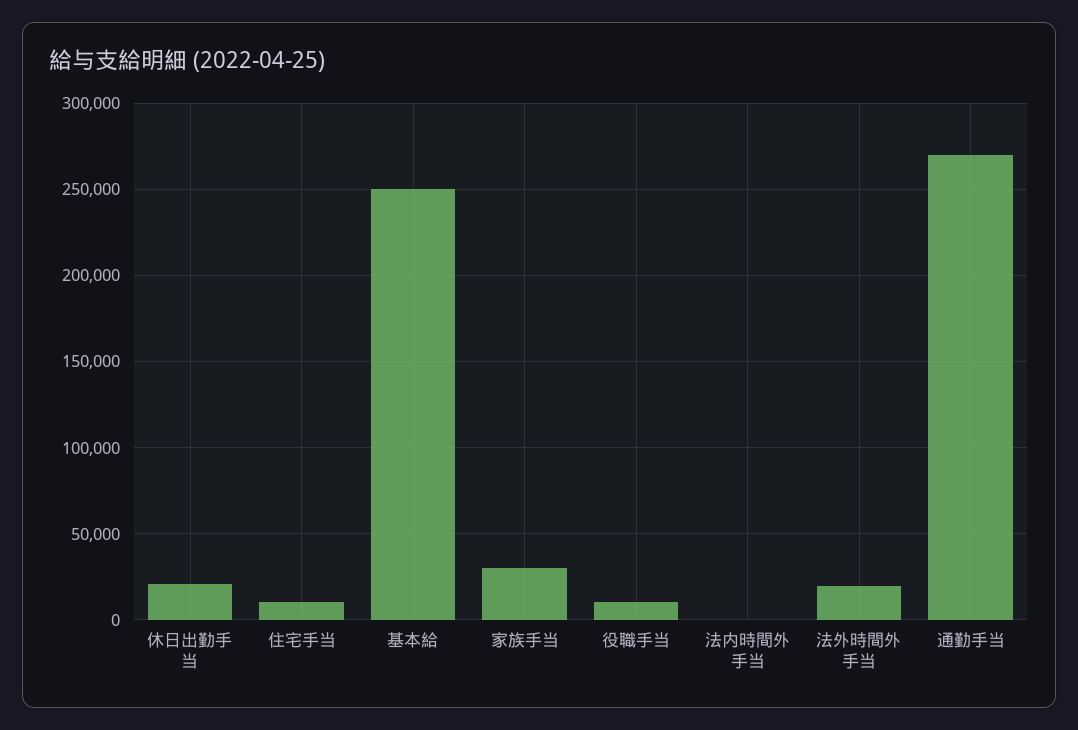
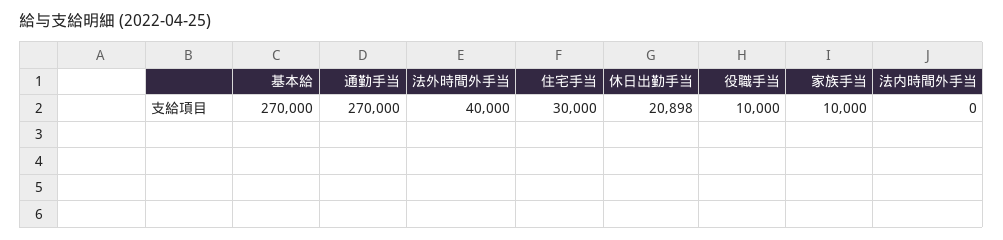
  {
    "休日出勤手当": 20898,
-   "住宅手当": 10000,
+   "住宅手当": 30000,
-   "基本給": 250000,
+   "基本給": 270000,
-   "家族手当": 30000,
+   "家族手当": 10000,
    "役職手当": 10000,
    "法内時間外手当": 0,
-   "法外時間外手当": 20000,
+   "法外時間外手当": 40000,
    "通勤手当": 270000
  }

